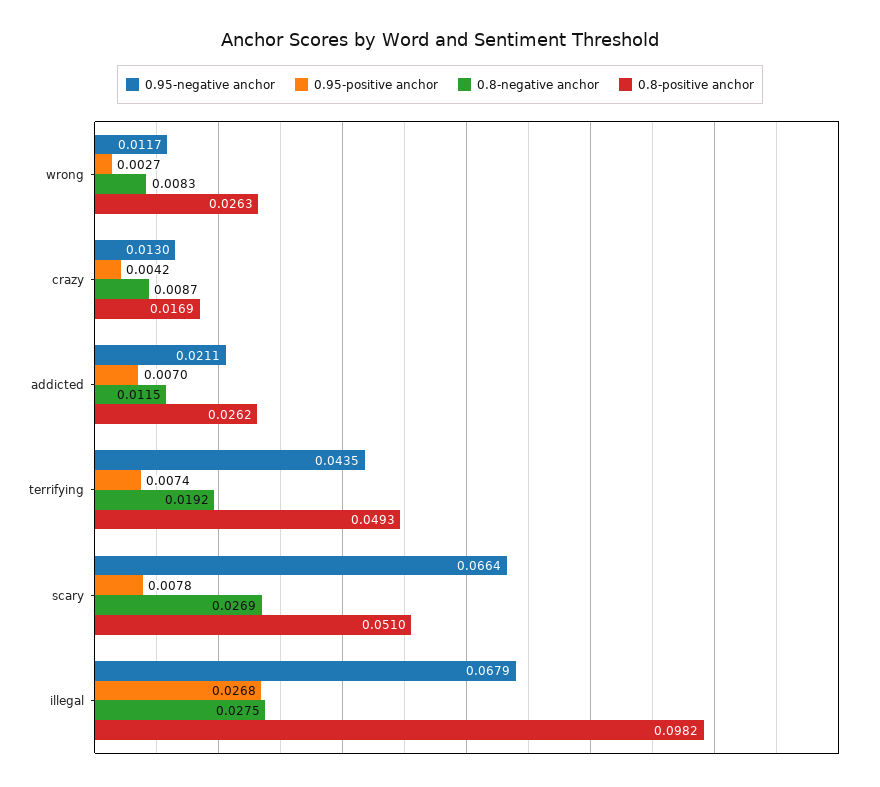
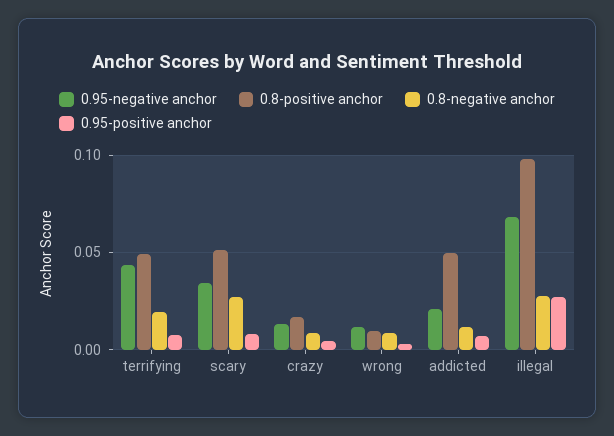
  {
    "0.95-negative anchor": {
      "wrong": 0.0117,
      "crazy": 0.013,
      "addicted": 0.0211,
      "terrifying": 0.0435,
-     "scary": 0.0664,
+     "scary": 0.035,
      "illegal": 0.0679
    },
    "0.95-positive anchor": {
      "wrong": 0.0027,
      "crazy": 0.0042,
      "addicted": 0.007,
      "terrifying": 0.0074,
      "scary": 0.0078,
      "illegal": 0.0268
    },
    "0.8-negative anchor": {
      "wrong": 0.0083,
      "crazy": 0.0087,
      "addicted": 0.0115,
      "terrifying": 0.0192,
      "scary": 0.0269,
      "illegal": 0.0275
    },
    "0.8-positive anchor": {
-     "wrong": 0.0263,
+     "wrong": 0.01,
      "crazy": 0.0169,
-     "addicted": 0.0262,
+     "addicted": 0.05,
      "terrifying": 0.0493,
      "scary": 0.051,
      "illegal": 0.0982
    }
  }

